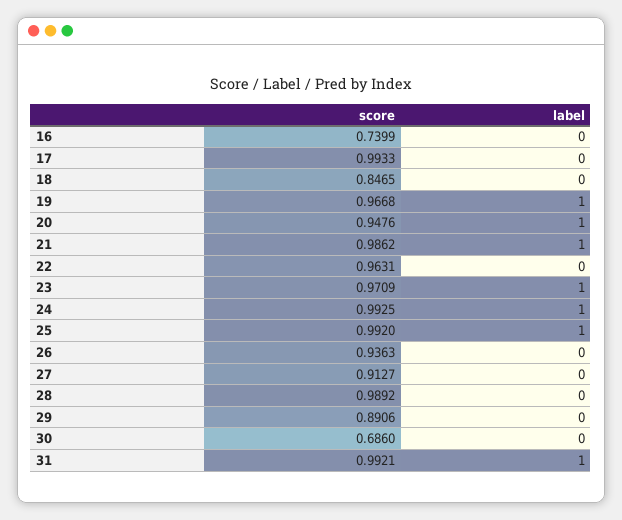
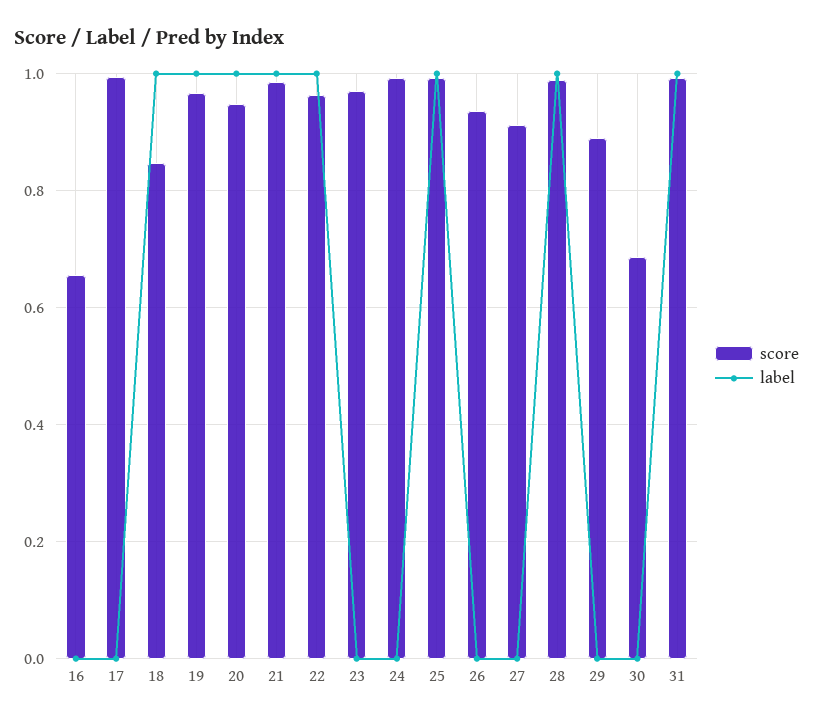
  {
    "score": {
-     "16": 0.7399,
+     "16": 0.66,
      "17": 0.9933,
      "18": 0.8465,
      "19": 0.9668,
      "20": 0.9476,
      "21": 0.9862,
      "22": 0.9631,
      "23": 0.9709,
      "24": 0.9925,
      "25": 0.992,
      "26": 0.9363,
      "27": 0.9127,
      "28": 0.9892,
      "29": 0.8906,
      "30": 0.686,
      "31": 0.9921
    },
    "label": {
      "16": 0,
      "17": 0,
-     "18": 0,
+     "18": 1,
      "19": 1,
      "20": 1,
      "21": 1,
-     "22": 0,
+     "22": 1,
-     "23": 1,
+     "23": 0,
-     "24": 1,
+     "24": 0,
      "25": 1,
      "26": 0,
      "27": 0,
-     "28": 0,
+     "28": 1,
      "29": 0,
      "30": 0,
      "31": 1
    }
  }

